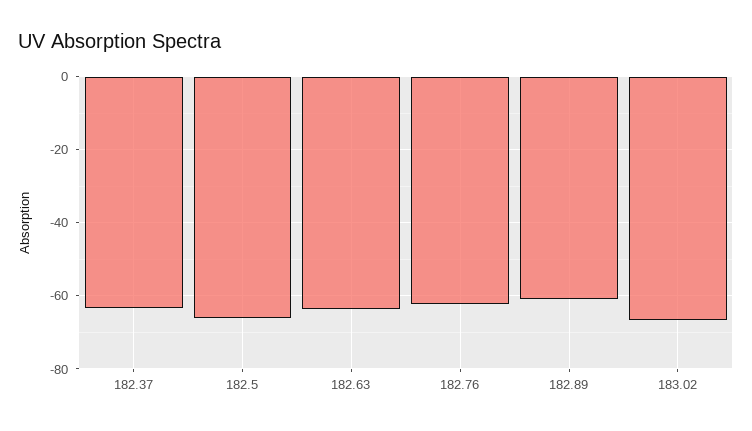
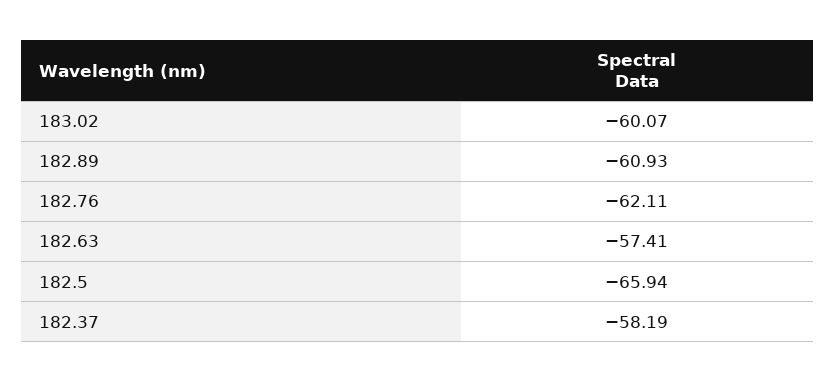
  {
-   "182.37": -64,
+   "182.37": -58.19,
    "182.5": -65.94,
-   "182.63": -64,
+   "182.63": -57.41,
    "182.76": -62.11,
    "182.89": -60.93,
-   "183.02": -66
+   "183.02": -60.07
  }

